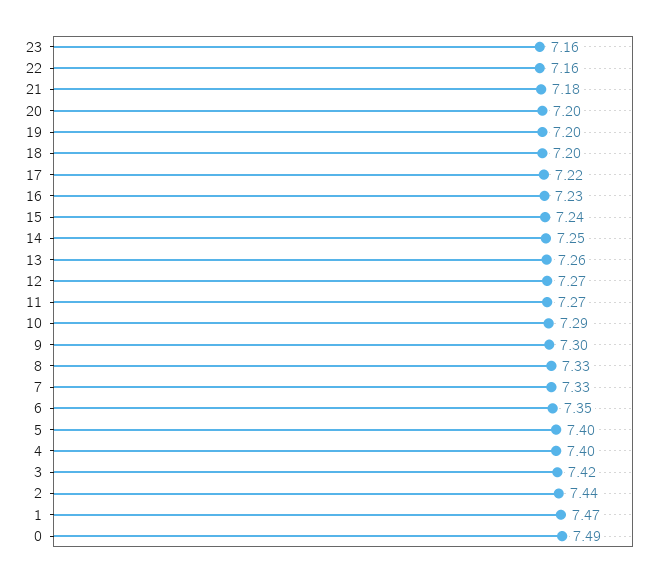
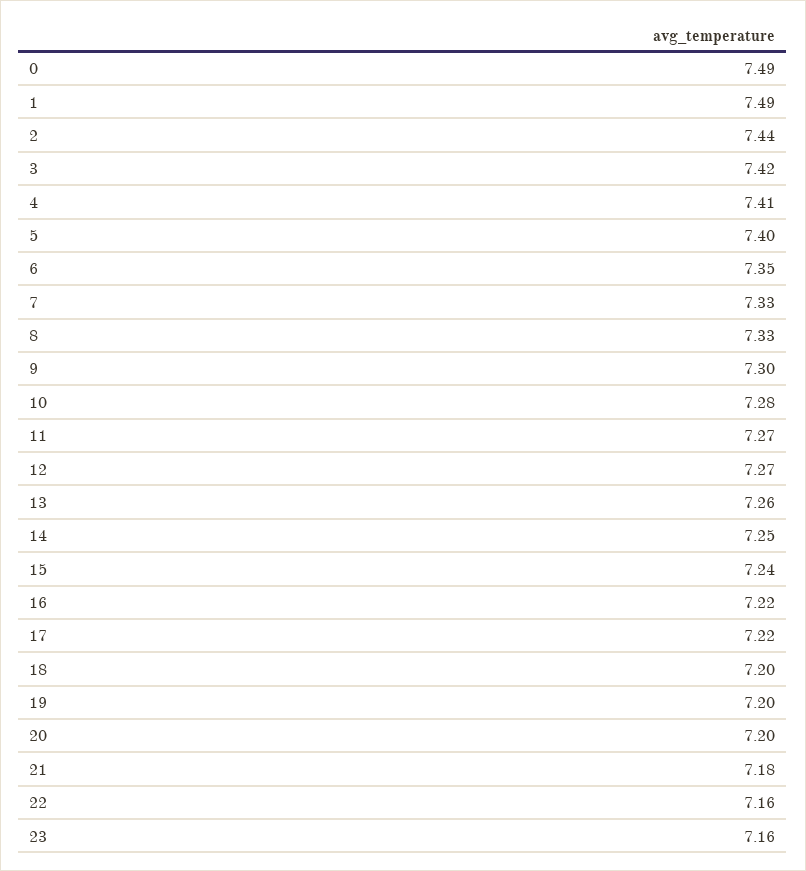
  {
    "23": 7.16,
    "22": 7.16,
    "21": 7.18,
    "20": 7.2,
    "19": 7.2,
    "18": 7.2,
    "17": 7.22,
-   "16": 7.23,
+   "16": 7.22,
    "15": 7.24,
    "14": 7.25,
    "13": 7.26,
    "12": 7.27,
    "11": 7.27,
-   "10": 7.29,
+   "10": 7.28,
    "9": 7.3,
    "8": 7.33,
    "7": 7.33,
    "6": 7.35,
    "5": 7.4,
-   "4": 7.4,
+   "4": 7.41,
    "3": 7.42,
    "2": 7.44,
-   "1": 7.47,
+   "1": 7.49,
    "0": 7.49
  }

